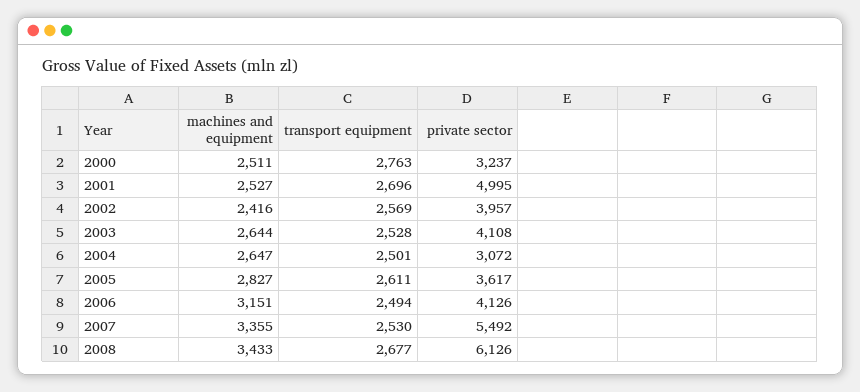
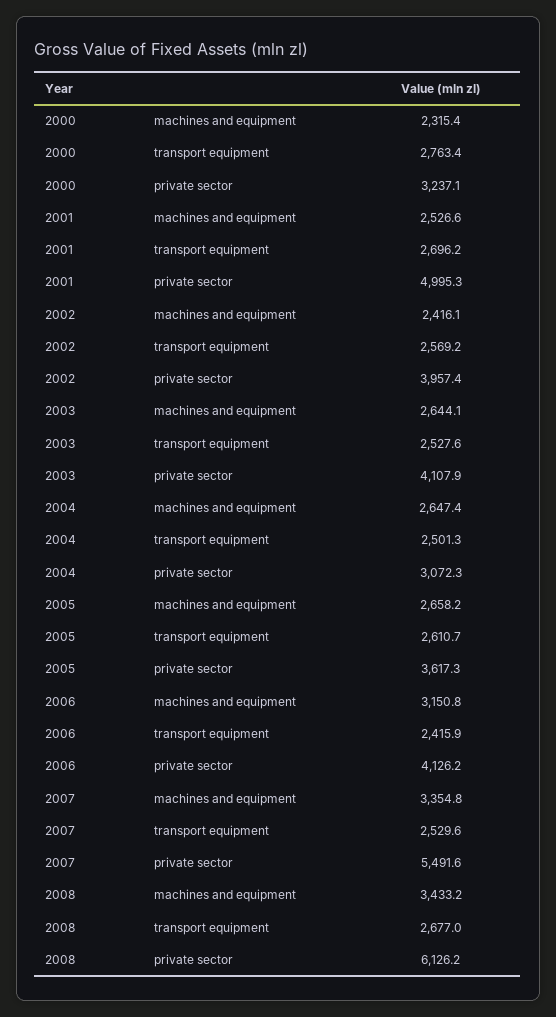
  {
    "machines and equipment": {
-     "2000": 2511,
+     "2000": 2315.4,
      "2001": 2526.6,
      "2002": 2416.1,
      "2003": 2644.1,
      "2004": 2647.4,
-     "2005": 2827,
+     "2005": 2658.2,
      "2006": 3150.8,
      "2007": 3354.8,
      "2008": 3433.2
    },
    "transport equipment": {
      "2000": 2763.4,
      "2001": 2696.2,
      "2002": 2569.2,
      "2003": 2527.6,
      "2004": 2501.3,
      "2005": 2610.7,
-     "2006": 2494,
+     "2006": 2415.9,
      "2007": 2529.6,
      "2008": 2677
    },
    "private sector": {
      "2000": 3237.1,
      "2001": 4995.3,
      "2002": 3957.4,
      "2003": 4107.9,
      "2004": 3072.3,
      "2005": 3617.3,
      "2006": 4126.2,
      "2007": 5491.6,
      "2008": 6126.2
    }
  }

